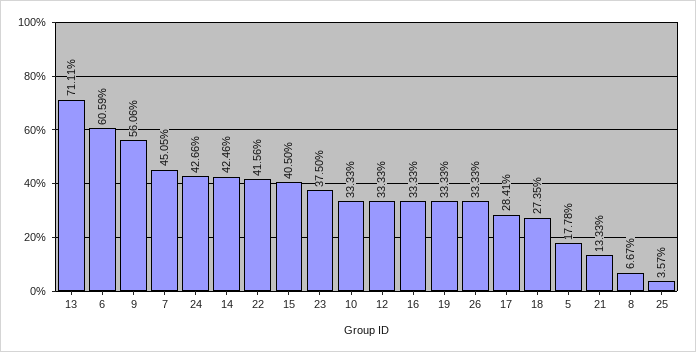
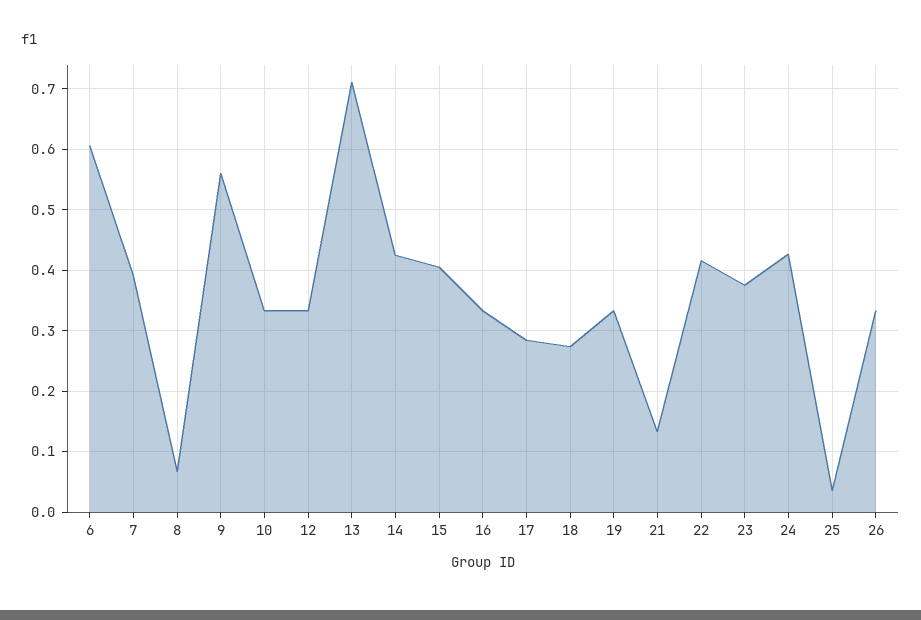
  {
    "13": 0.7111,
    "6": 0.6059,
    "9": 0.5606,
-   "7": 0.4505,
+   "7": 0.39,
    "24": 0.4266,
    "14": 0.4246,
    "22": 0.4156,
    "15": 0.405,
    "23": 0.375,
    "10": 0.3333,
    "12": 0.3333,
    "16": 0.3333,
    "19": 0.3333,
    "26": 0.3333,
    "17": 0.2841,
    "18": 0.2735,
-   "5": 0.1778,
    "21": 0.1333,
    "8": 0.0667,
    "25": 0.0357
  }

